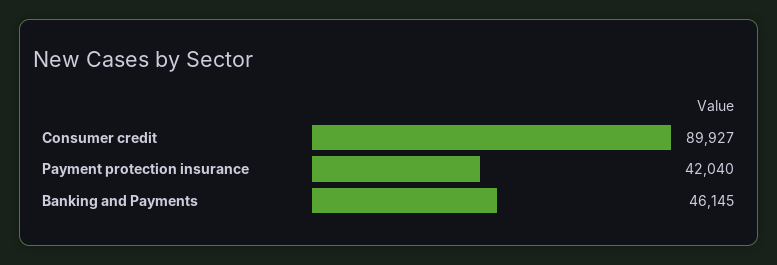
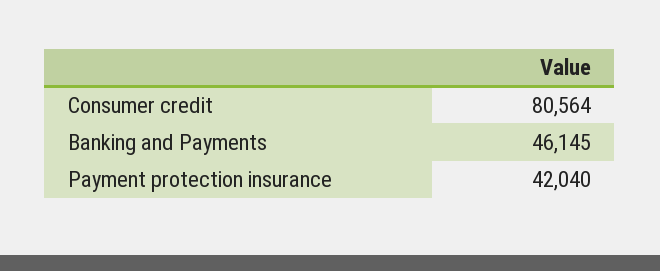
  {
-   "Consumer credit": 89927,
+   "Consumer credit": 80564,
    "Payment protection insurance": 42040,
    "Banking and Payments": 46145
  }

